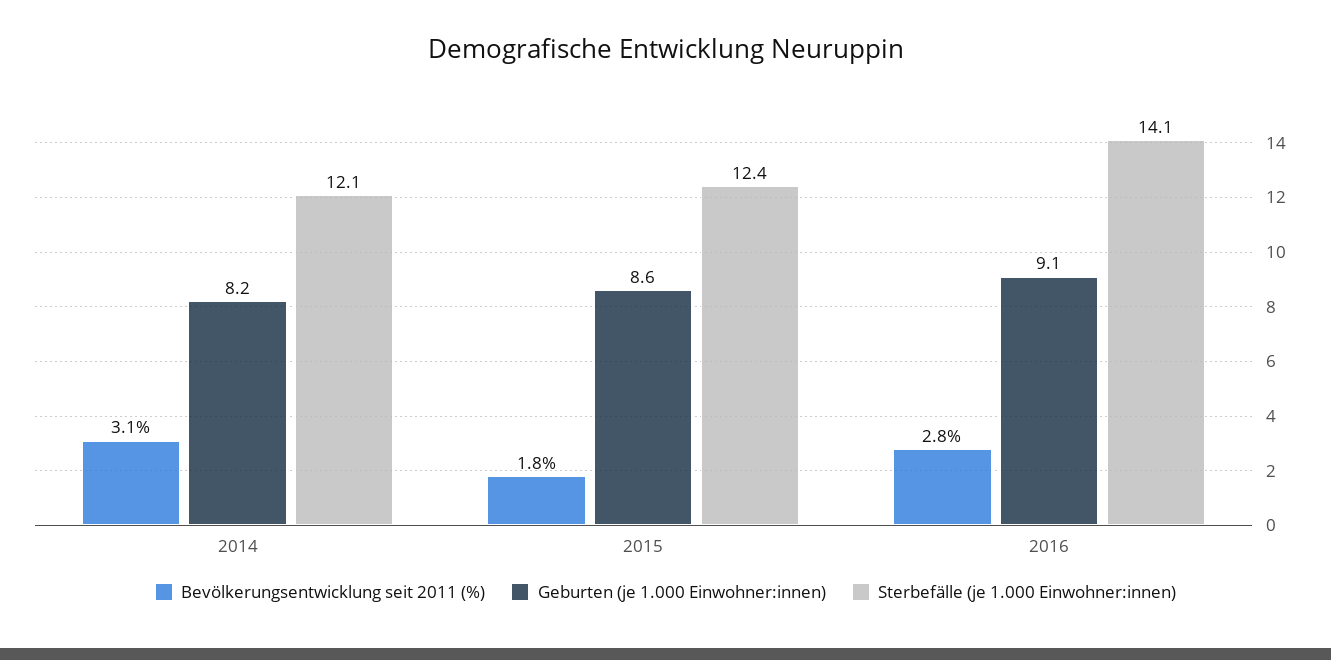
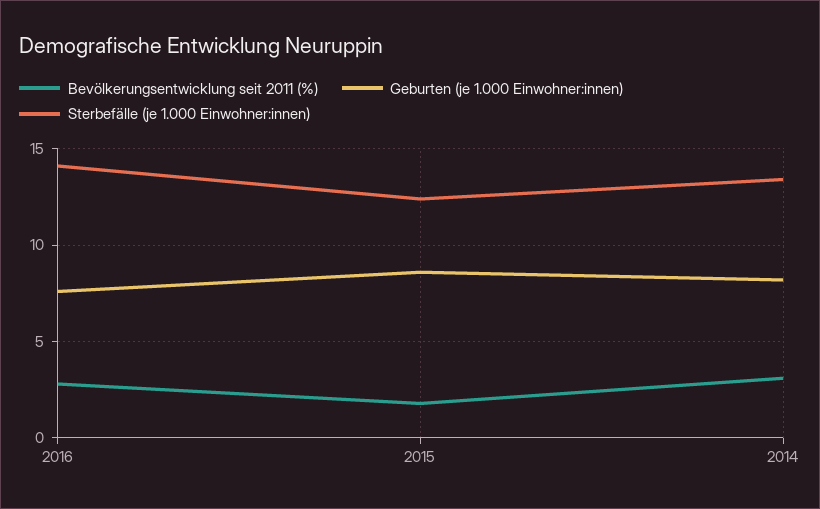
  {
    "Bevölkerungsentwicklung seit 2011 (%)": {
      "2014": 3.1,
      "2015": 1.8,
      "2016": 2.8
    },
    "Geburten (je 1.000 Einwohner:innen)": {
      "2014": 8.2,
      "2015": 8.6,
-     "2016": 9.1
+     "2016": 7.5
    },
    "Sterbefälle (je 1.000 Einwohner:innen)": {
-     "2014": 12.1,
+     "2014": 13.5,
      "2015": 12.4,
      "2016": 14.1
    }
  }

